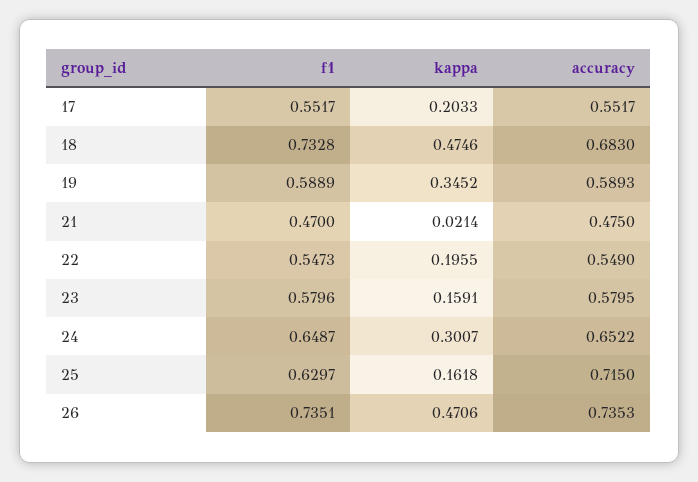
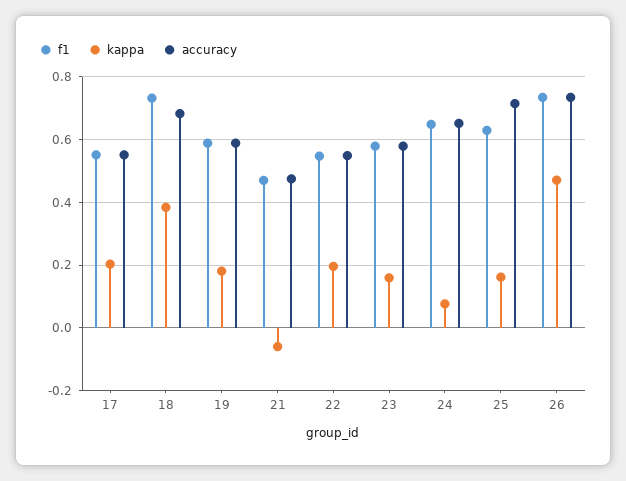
  {
    "f1": {
      "17": 0.5517,
      "18": 0.7328,
      "19": 0.5889,
      "21": 0.47,
      "22": 0.5473,
      "23": 0.5796,
      "24": 0.6487,
      "25": 0.6297,
      "26": 0.7351
    },
    "kappa": {
      "17": 0.2033,
-     "18": 0.4746,
+     "18": 0.38,
-     "19": 0.3452,
+     "19": 0.18,
-     "21": 0.0214,
+     "21": -0.06,
      "22": 0.1955,
      "23": 0.1591,
-     "24": 0.3007,
+     "24": 0.08,
      "25": 0.1618,
      "26": 0.4706
    },
    "accuracy": {
      "17": 0.5517,
      "18": 0.683,
      "19": 0.5893,
      "21": 0.475,
      "22": 0.549,
      "23": 0.5795,
      "24": 0.6522,
      "25": 0.715,
      "26": 0.7353
    }
  }

